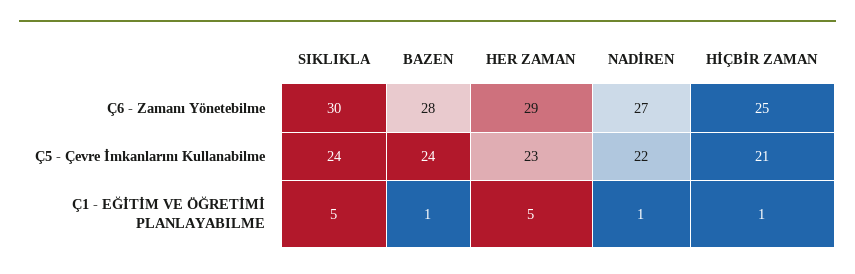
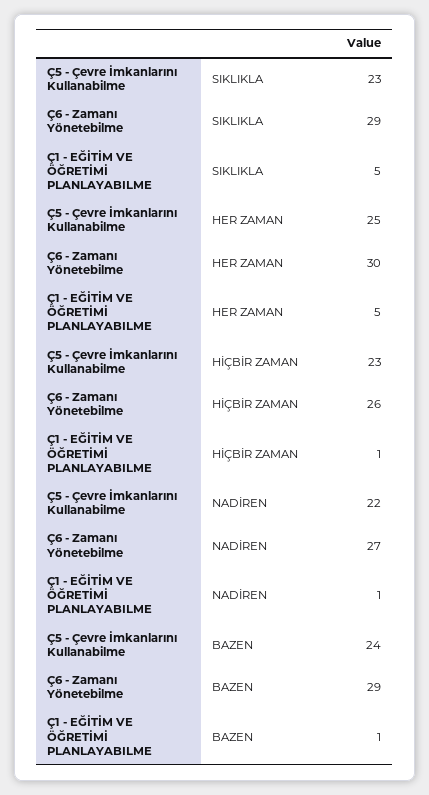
  {
    "SIKLIKLA": {
-     "Ç6 - Zamanı Yönetebilme": 30,
+     "Ç6 - Zamanı Yönetebilme": 29,
-     "Ç5 - Çevre İmkanlarını Kullanabilme": 24,
+     "Ç5 - Çevre İmkanlarını Kullanabilme": 23,
      "Ç1 - EĞİTİM VE ÖĞRETİMİ PLANLAYABILME": 5
    },
    "BAZEN": {
-     "Ç6 - Zamanı Yönetebilme": 28,
+     "Ç6 - Zamanı Yönetebilme": 29,
      "Ç5 - Çevre İmkanlarını Kullanabilme": 24,
      "Ç1 - EĞİTİM VE ÖĞRETİMİ PLANLAYABILME": 1
    },
    "HER ZAMAN": {
-     "Ç6 - Zamanı Yönetebilme": 29,
+     "Ç6 - Zamanı Yönetebilme": 30,
-     "Ç5 - Çevre İmkanlarını Kullanabilme": 23,
+     "Ç5 - Çevre İmkanlarını Kullanabilme": 25,
      "Ç1 - EĞİTİM VE ÖĞRETİMİ PLANLAYABILME": 5
    },
    "NADİREN": {
      "Ç6 - Zamanı Yönetebilme": 27,
      "Ç5 - Çevre İmkanlarını Kullanabilme": 22,
      "Ç1 - EĞİTİM VE ÖĞRETİMİ PLANLAYABILME": 1
    },
    "HİÇBİR ZAMAN": {
-     "Ç6 - Zamanı Yönetebilme": 25,
+     "Ç6 - Zamanı Yönetebilme": 26,
-     "Ç5 - Çevre İmkanlarını Kullanabilme": 21,
+     "Ç5 - Çevre İmkanlarını Kullanabilme": 23,
      "Ç1 - EĞİTİM VE ÖĞRETİMİ PLANLAYABILME": 1
    }
  }

